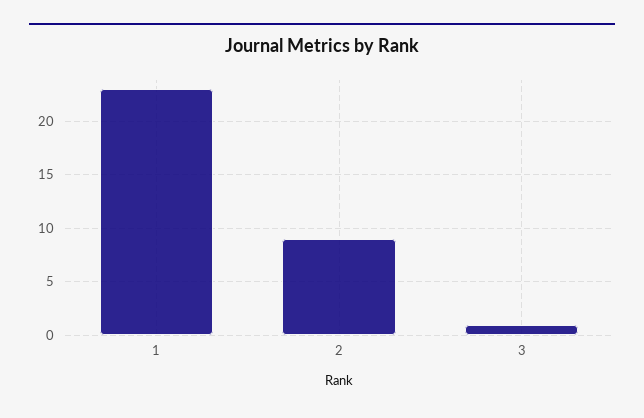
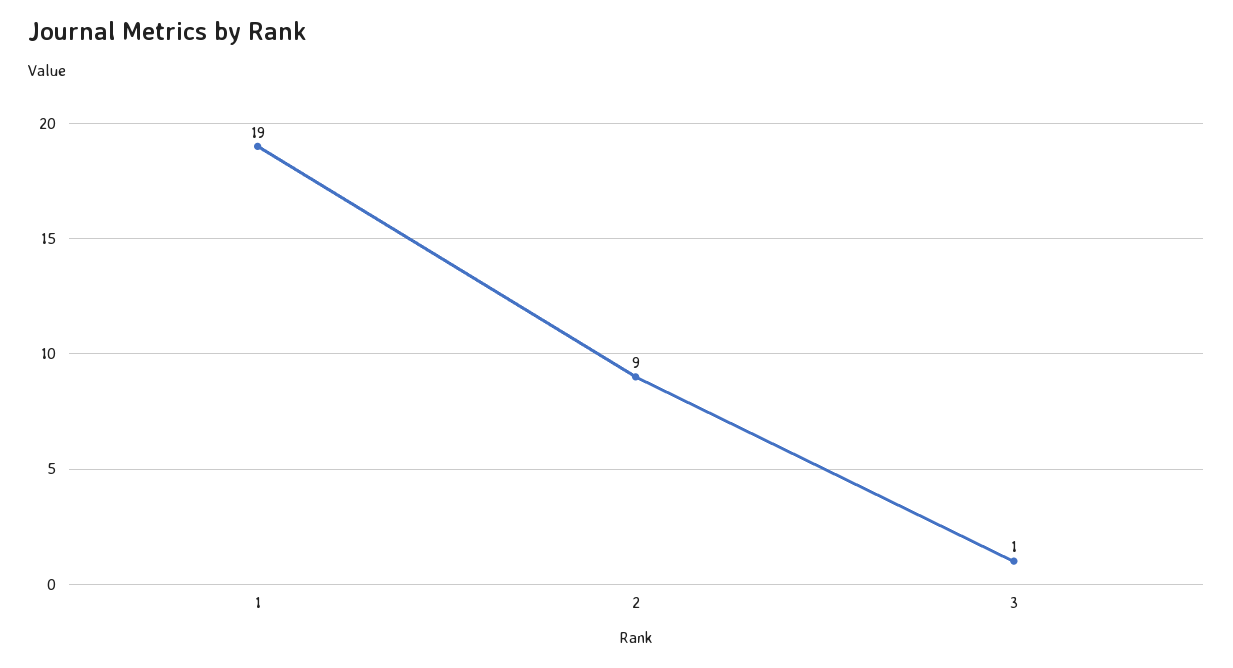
  {
-   "1": 23,
+   "1": 19,
    "2": 9,
    "3": 1
  }

